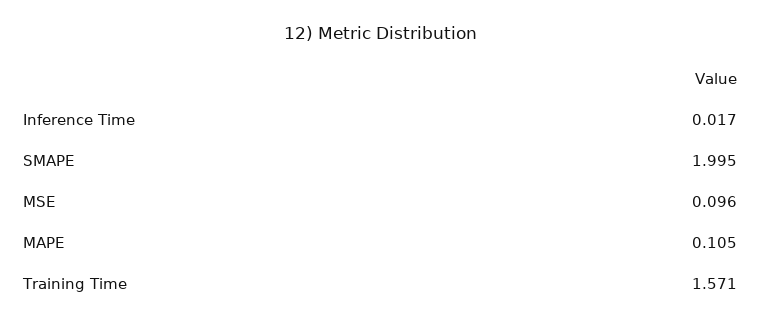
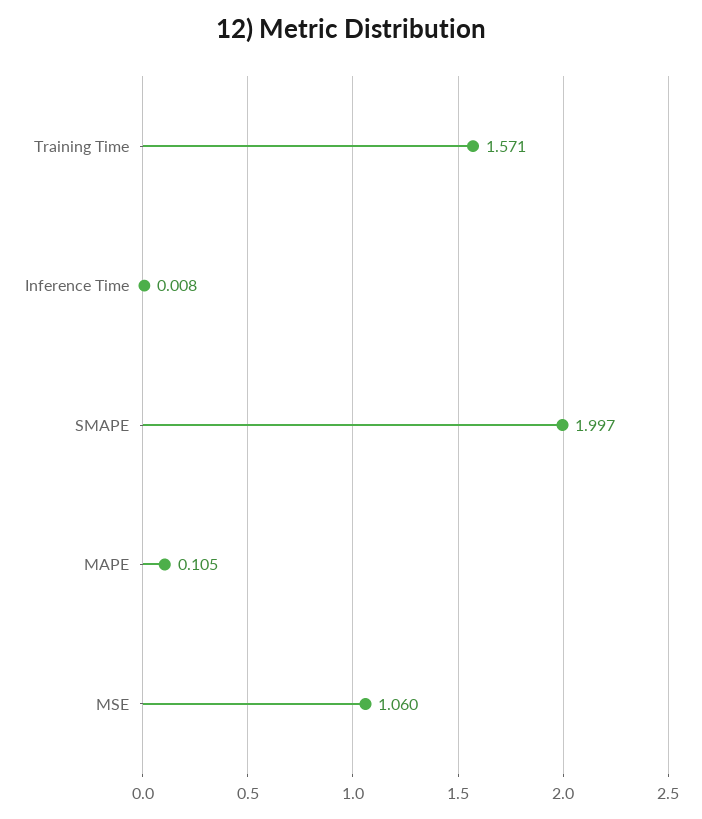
  {
-   "Inference Time": 0.017,
+   "Inference Time": 0.008,
-   "SMAPE": 1.995,
+   "SMAPE": 1.997,
-   "MSE": 0.096,
+   "MSE": 1.06,
    "MAPE": 0.105,
    "Training Time": 1.571
  }

